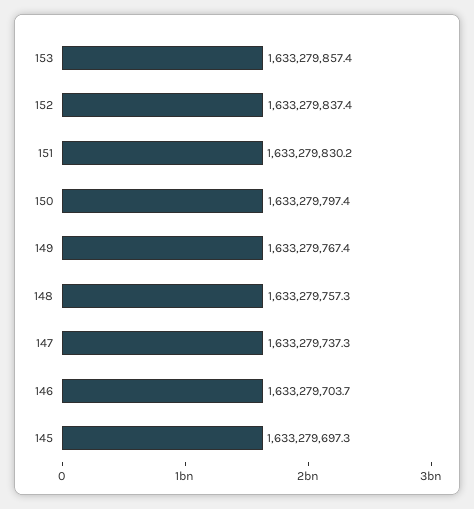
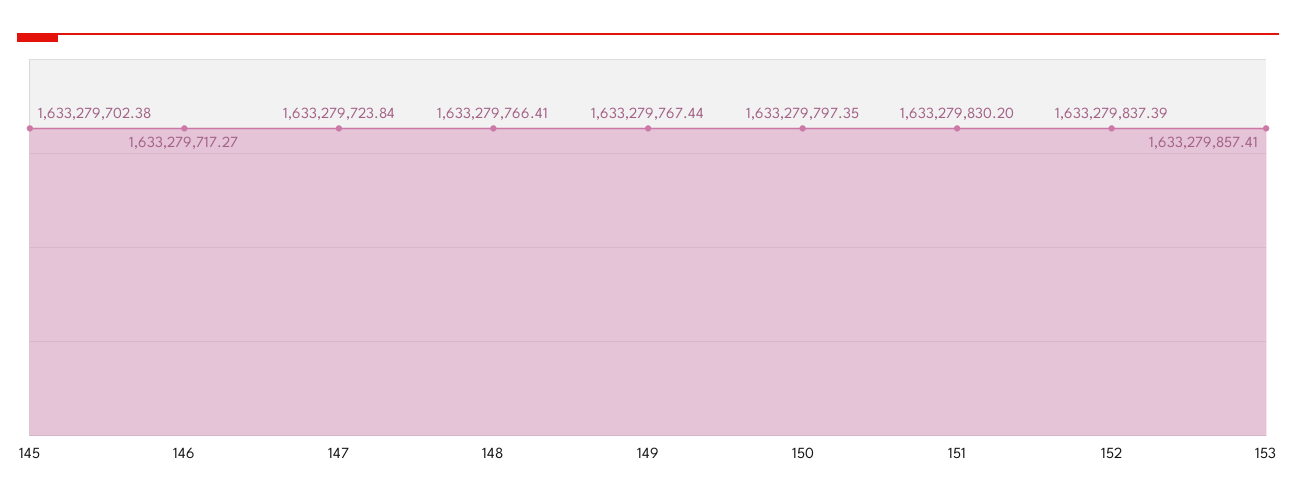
  {
    "153": 1633279857.41,
    "152": 1633279837.39,
    "151": 1633279830.2,
    "150": 1633279797.35,
    "149": 1633279767.44,
-   "148": 1633279757.3,
+   "148": 1633279766.41,
-   "147": 1633279737.3,
+   "147": 1633279723.84,
-   "146": 1633279703.7,
+   "146": 1633279717.27,
-   "145": 1633279697.3
+   "145": 1633279702.38
  }

